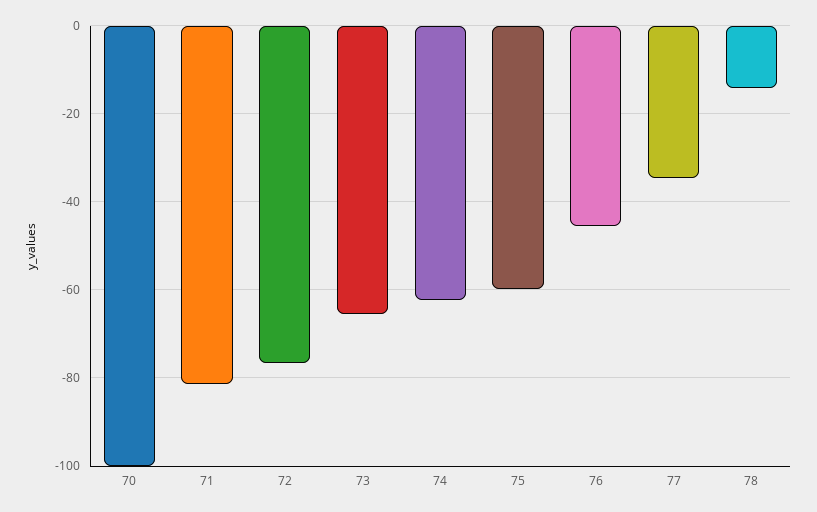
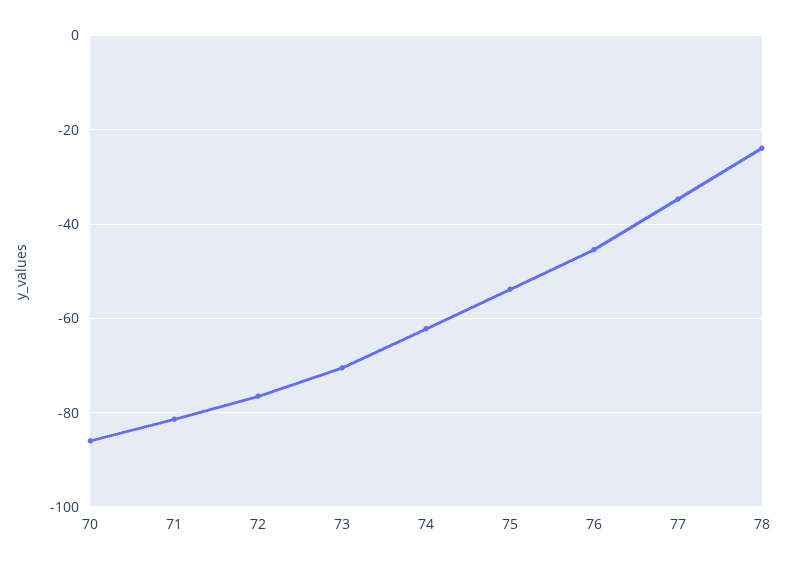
  {
-   "70": -100,
+   "70": -86,
    "71": -82,
    "72": -76,
-   "73": -66,
+   "73": -70,
    "74": -62,
-   "75": -60,
+   "75": -54,
    "76": -46,
    "77": -34,
-   "78": -14
+   "78": -24
  }

